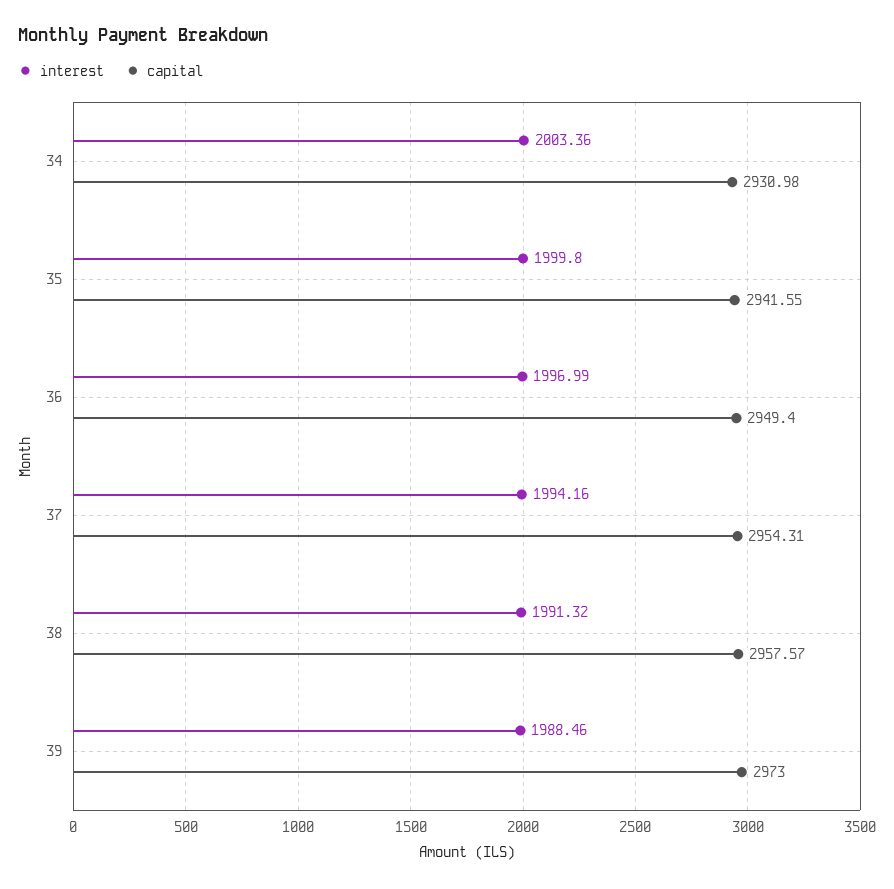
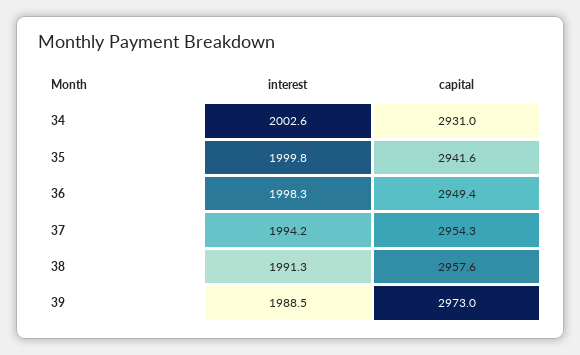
  {
    "interest": {
-     "34": 2003.36,
+     "34": 2002.6,
      "35": 1999.8,
-     "36": 1996.99,
+     "36": 1998.3,
      "37": 1994.16,
      "38": 1991.32,
      "39": 1988.46
    },
    "capital": {
      "34": 2930.98,
      "35": 2941.55,
      "36": 2949.4,
      "37": 2954.31,
      "38": 2957.57,
      "39": 2973
    }
  }

